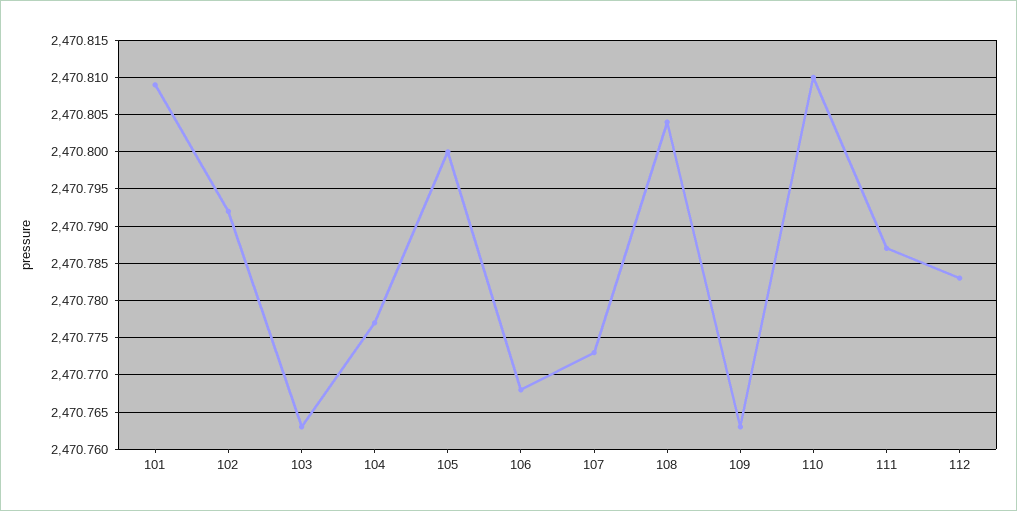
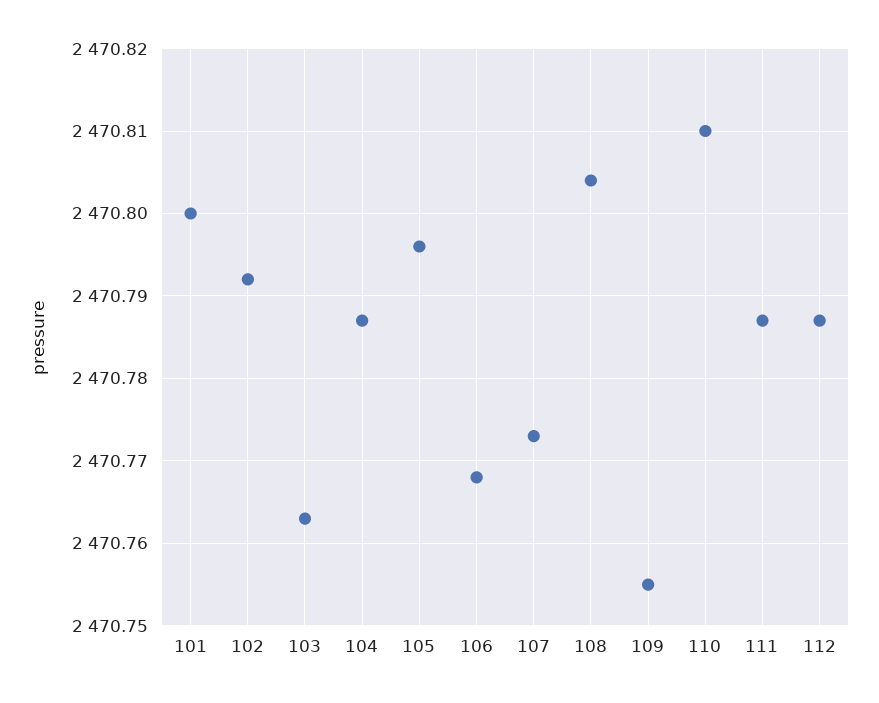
  {
-   "101": 2470.809,
+   "101": 2470.8,
    "102": 2470.792,
    "103": 2470.763,
-   "104": 2470.777,
+   "104": 2470.787,
-   "105": 2470.8,
+   "105": 2470.796,
    "106": 2470.768,
    "107": 2470.773,
    "108": 2470.804,
-   "109": 2470.763,
+   "109": 2470.755,
    "110": 2470.81,
    "111": 2470.787,
-   "112": 2470.783
+   "112": 2470.787
  }

